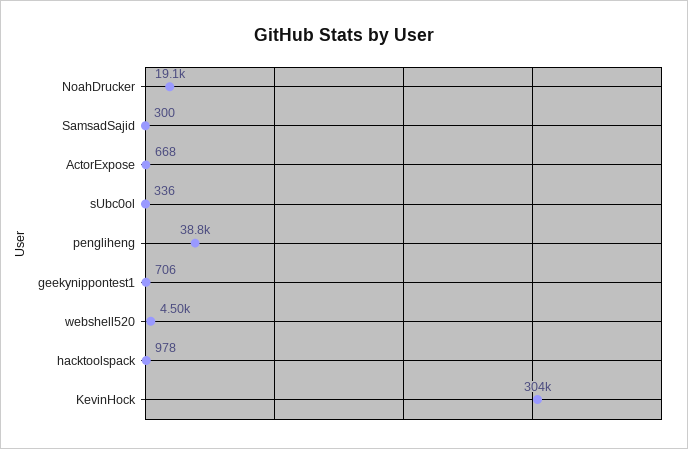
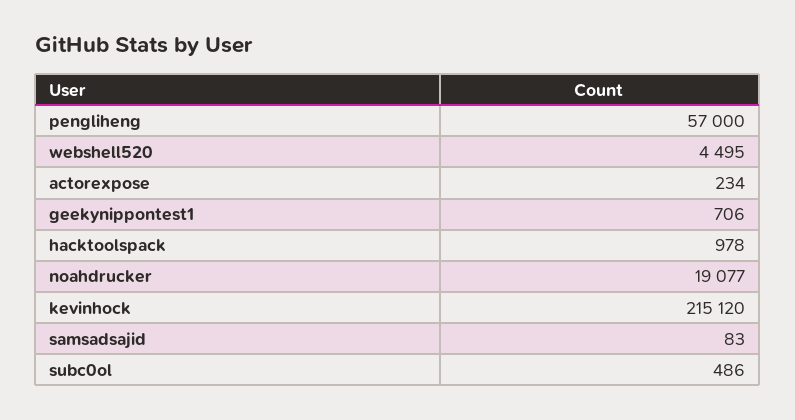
  {
    "NoahDrucker": 19077,
-   "SamsadSajid": 300,
+   "SamsadSajid": 83,
-   "ActorExpose": 668,
+   "ActorExpose": 234,
-   "sUbc0ol": 336,
+   "sUbc0ol": 486,
-   "pengliheng": 38800,
+   "pengliheng": 57000,
    "geekynippontest1": 706,
    "webshell520": 4495,
    "hacktoolspack": 978,
-   "KevinHock": 304000
+   "KevinHock": 215120
  }

